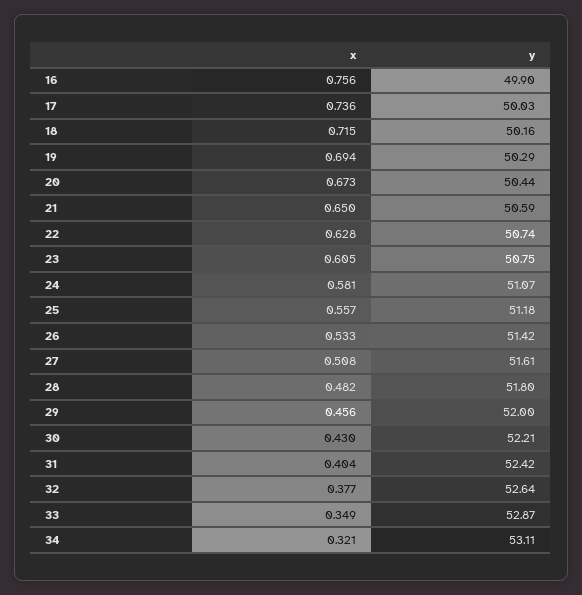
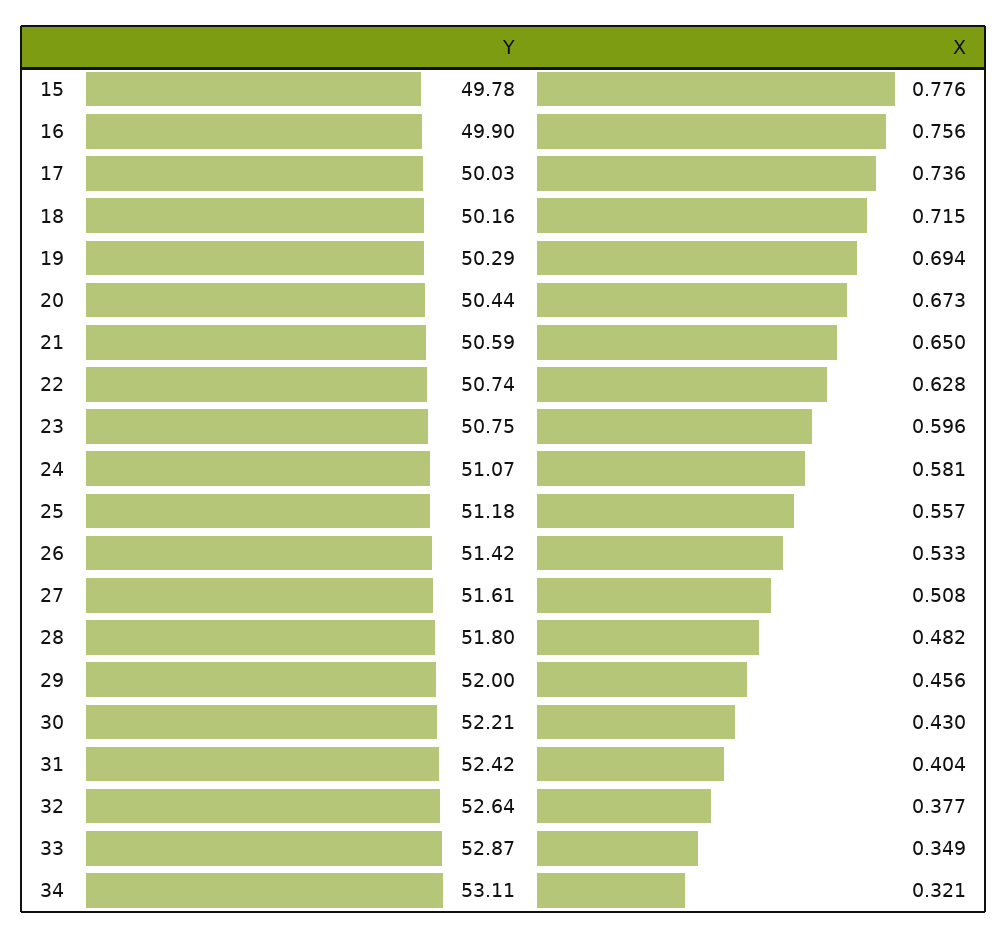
  {
    "x": {
      "16": 0.756,
      "17": 0.736,
      "18": 0.715,
      "19": 0.694,
      "20": 0.673,
      "21": 0.65,
      "22": 0.628,
-     "23": 0.605,
+     "23": 0.596,
      "24": 0.581,
      "25": 0.557,
      "26": 0.533,
      "27": 0.508,
      "28": 0.482,
      "29": 0.456,
      "30": 0.43,
      "31": 0.404,
      "32": 0.377,
      "33": 0.349,
-     "34": 0.321
+     "34": 0.321,
+     "15": 0.776
    },
    "y": {
      "16": 49.9,
      "17": 50.03,
      "18": 50.16,
      "19": 50.29,
      "20": 50.44,
      "21": 50.59,
      "22": 50.74,
      "23": 50.75,
      "24": 51.07,
      "25": 51.18,
      "26": 51.42,
      "27": 51.61,
      "28": 51.8,
      "29": 52,
      "30": 52.21,
      "31": 52.42,
      "32": 52.64,
      "33": 52.87,
-     "34": 53.11
+     "34": 53.11,
+     "15": 49.78
    }
  }

